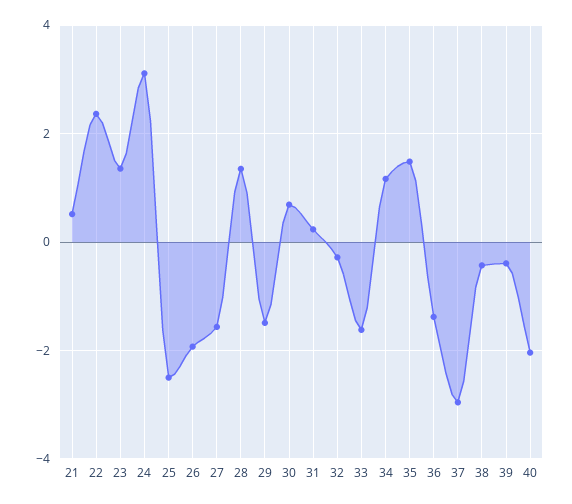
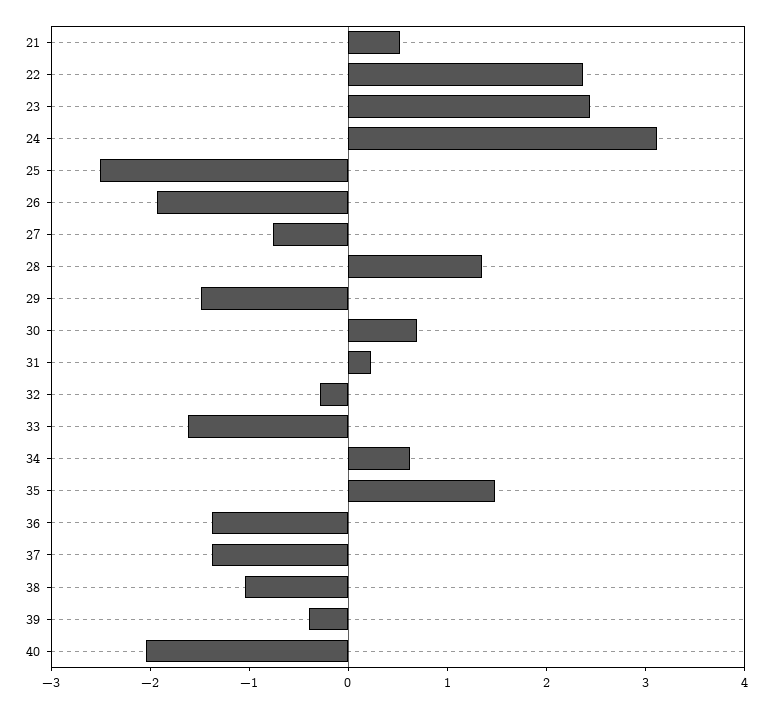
  {
    "21": 0.6,
    "22": 2.4,
-   "23": 1.4,
+   "23": 2.4,
    "24": 3.2,
    "25": -2.6,
    "26": -2,
-   "27": -1.6,
+   "27": -0.8,
    "28": 1.4,
    "29": -1.4,
    "30": 0.6,
    "31": 0.2,
    "32": -0.2,
    "33": -1.6,
-   "34": 1.2,
+   "34": 0.6,
    "35": 1.4,
    "36": -1.4,
-   "37": -3,
+   "37": -1.4,
-   "38": -0.4,
+   "38": -1,
    "39": -0.4,
    "40": -2
  }

